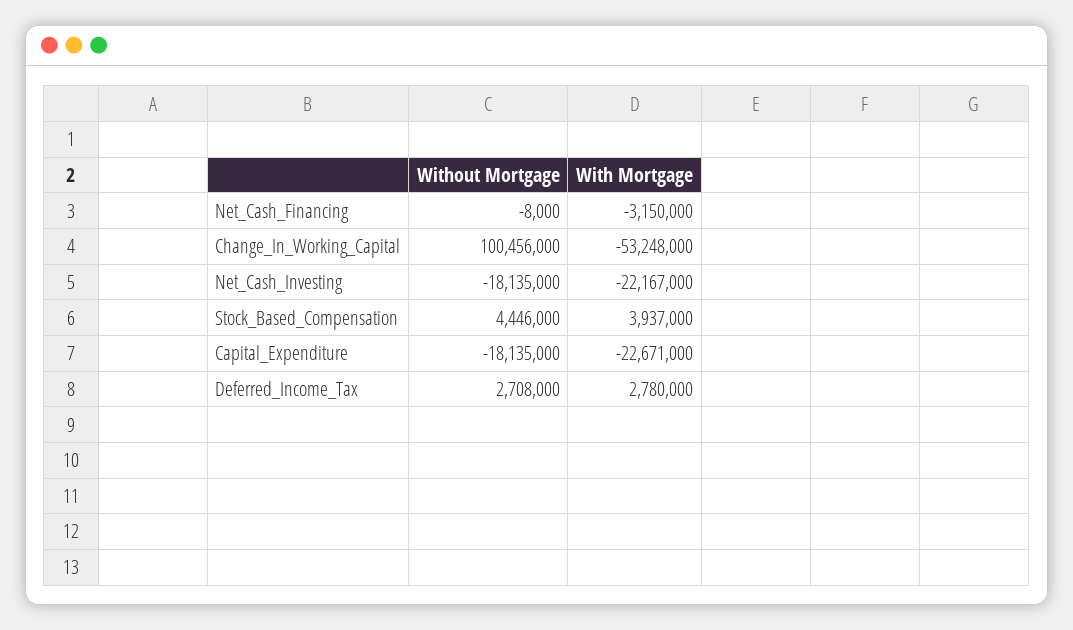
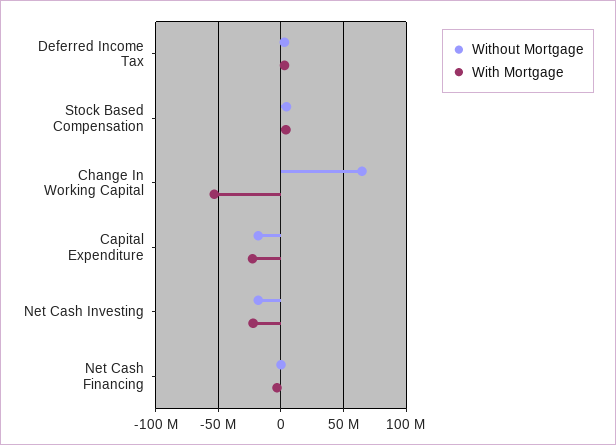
  {
    "Without Mortgage": {
      "Net_Cash_Financing": -8000,
-     "Change_In_Working_Capital": 100456000,
+     "Change_In_Working_Capital": 65000000,
      "Net_Cash_Investing": -18135000,
      "Stock_Based_Compensation": 4446000,
      "Capital_Expenditure": -18135000,
      "Deferred_Income_Tax": 2708000
    },
    "With Mortgage": {
      "Net_Cash_Financing": -3150000,
      "Change_In_Working_Capital": -53248000,
      "Net_Cash_Investing": -22167000,
      "Stock_Based_Compensation": 3937000,
      "Capital_Expenditure": -22671000,
      "Deferred_Income_Tax": 2780000
    }
  }

